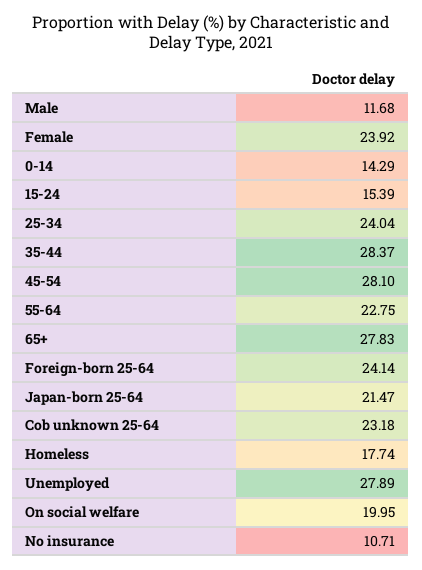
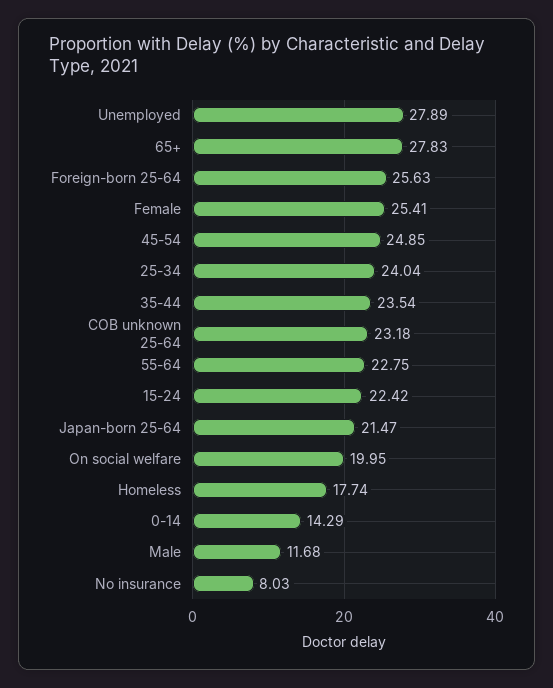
  {
    "Male": 11.68,
-   "Female": 23.92,
+   "Female": 25.41,
    "0-14": 14.29,
-   "15-24": 15.39,
+   "15-24": 22.42,
    "25-34": 24.04,
-   "35-44": 28.37,
+   "35-44": 23.54,
-   "45-54": 28.1,
+   "45-54": 24.85,
    "55-64": 22.75,
    "65+": 27.83,
-   "Foreign-born 25-64": 24.14,
+   "Foreign-born 25-64": 25.63,
    "Japan-born 25-64": 21.47,
    "Cob unknown 25-64": 23.18,
    "Homeless": 17.74,
    "Unemployed": 27.89,
    "On social welfare": 19.95,
-   "No insurance": 10.71
+   "No insurance": 8.03
  }

